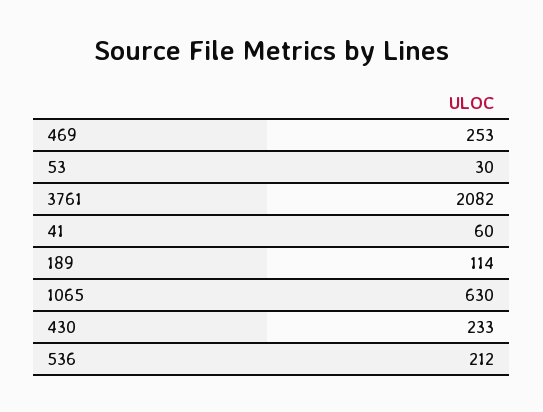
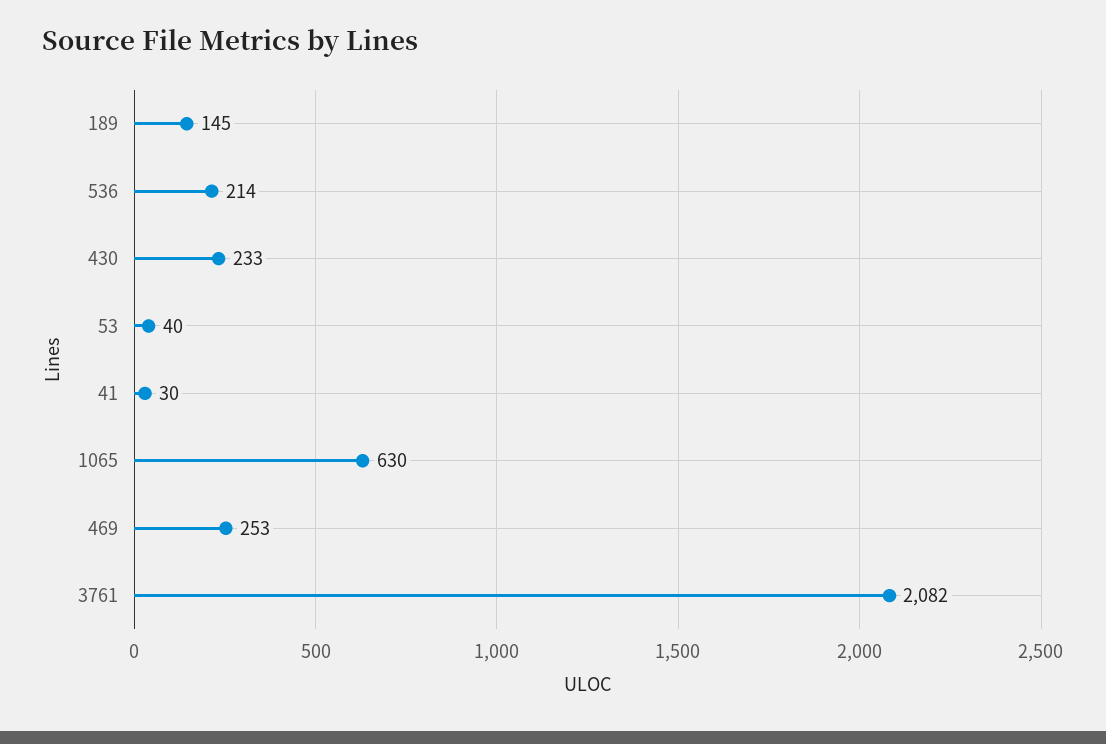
  {
    "469": 253,
-   "53": 30,
+   "53": 40,
    "3761": 2082,
-   "41": 60,
+   "41": 30,
-   "189": 114,
+   "189": 145,
    "1065": 630,
    "430": 233,
-   "536": 212
+   "536": 214
  }

